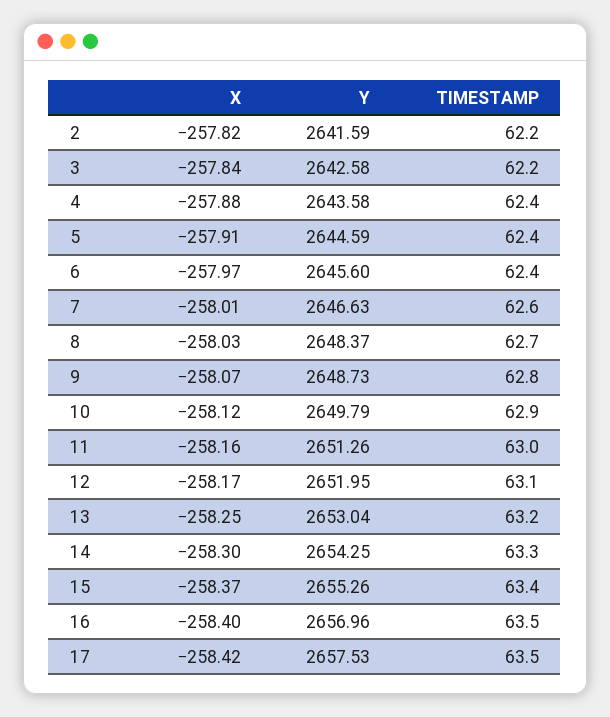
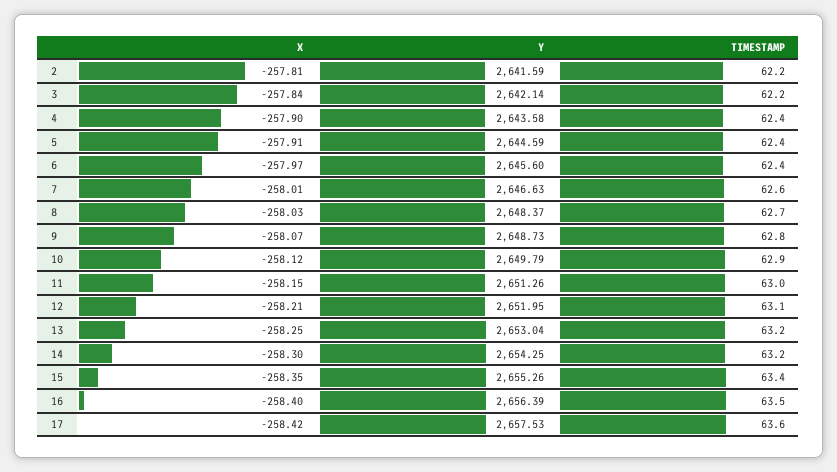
  {
    "X": {
-     "2": -257.82,
+     "2": -257.81,
      "3": -257.84,
-     "4": -257.88,
+     "4": -257.9,
      "5": -257.91,
      "6": -257.97,
      "7": -258.01,
      "8": -258.03,
      "9": -258.07,
      "10": -258.12,
-     "11": -258.16,
+     "11": -258.15,
-     "12": -258.17,
+     "12": -258.21,
      "13": -258.25,
      "14": -258.3,
-     "15": -258.37,
+     "15": -258.35,
      "16": -258.4,
      "17": -258.42
    },
    "Y": {
      "2": 2641.59,
-     "3": 2642.58,
+     "3": 2642.14,
      "4": 2643.58,
      "5": 2644.59,
      "6": 2645.6,
      "7": 2646.63,
      "8": 2648.37,
      "9": 2648.73,
      "10": 2649.79,
      "11": 2651.26,
      "12": 2651.95,
      "13": 2653.04,
      "14": 2654.25,
      "15": 2655.26,
-     "16": 2656.96,
+     "16": 2656.39,
      "17": 2657.53
    },
    "TIMESTAMP": {
      "2": 62.2,
      "3": 62.2,
      "4": 62.4,
      "5": 62.4,
      "6": 62.4,
      "7": 62.6,
      "8": 62.7,
      "9": 62.8,
      "10": 62.9,
      "11": 63,
      "12": 63.1,
      "13": 63.2,
-     "14": 63.3,
+     "14": 63.2,
      "15": 63.4,
      "16": 63.5,
-     "17": 63.5
+     "17": 63.6
    }
  }

